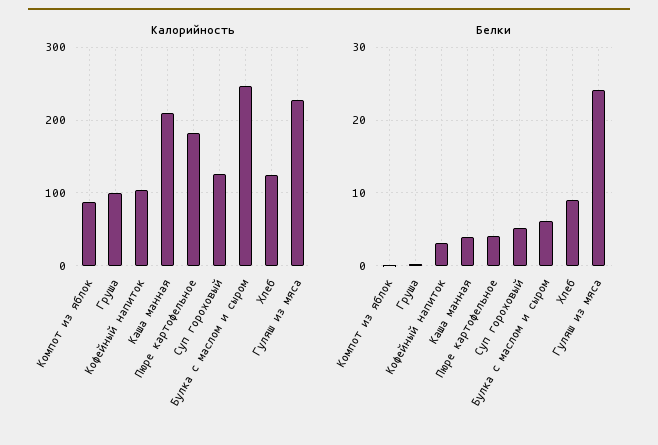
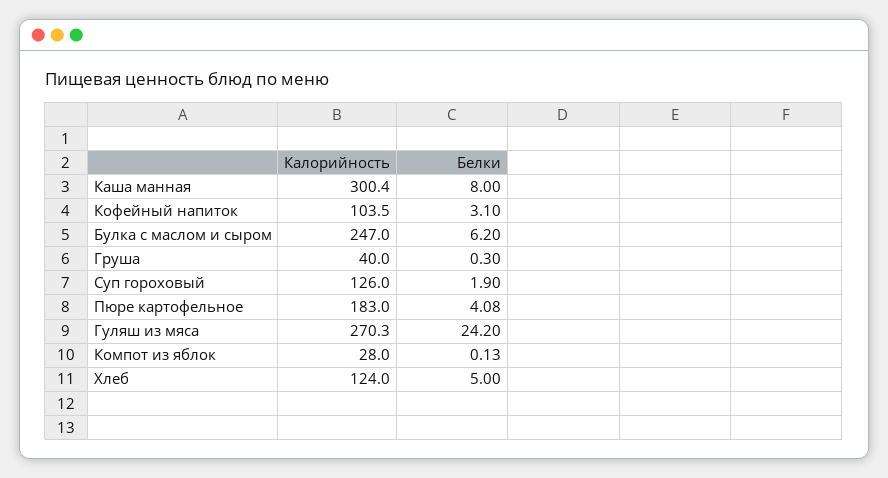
  {
    "Калорийность": {
-     "Компот из яблок": 90,
+     "Компот из яблок": 28,
-     "Груша": 100,
+     "Груша": 40,
      "Кофейный напиток": 103.5,
-     "Каша манная": 210,
+     "Каша манная": 300.4,
      "Пюре картофельное": 183,
      "Суп гороховый": 126,
      "Булка с маслом и сыром": 247,
      "Хлеб": 124,
-     "Гуляш из мяса": 230
+     "Гуляш из мяса": 270.3
    },
    "Белки": {
      "Компот из яблок": 0.13,
      "Груша": 0.3,
      "Кофейный напиток": 3.1,
-     "Каша манная": 4,
+     "Каша манная": 8,
      "Пюре картофельное": 4.08,
-     "Суп гороховый": 5,
+     "Суп гороховый": 1.9,
      "Булка с маслом и сыром": 6.2,
-     "Хлеб": 9,
+     "Хлеб": 5,
      "Гуляш из мяса": 24.2
    }
  }

